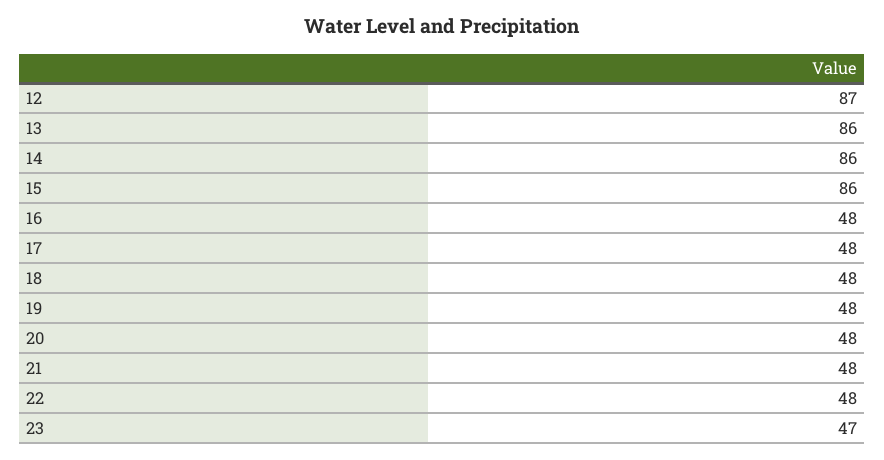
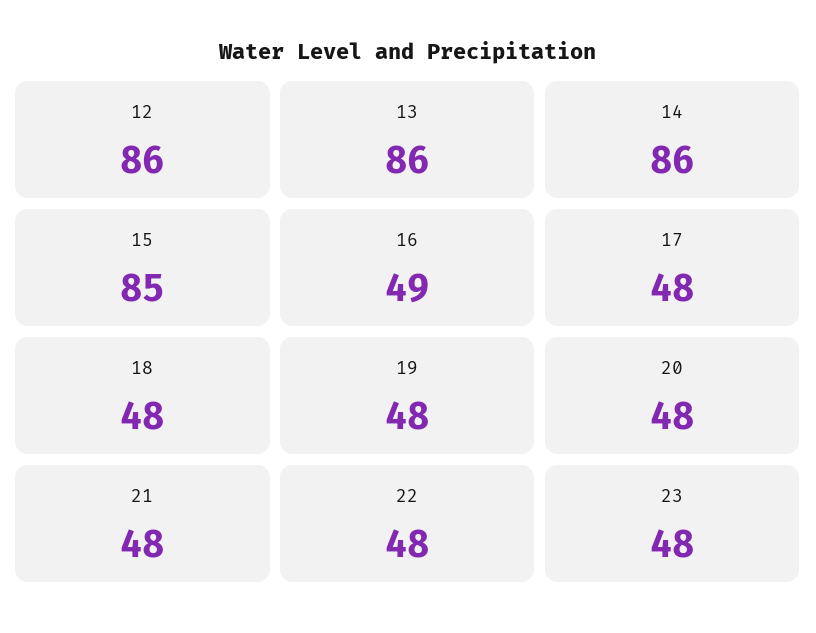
  {
-   "12": 87,
+   "12": 86,
    "13": 86,
    "14": 86,
-   "15": 86,
+   "15": 85,
-   "16": 48,
+   "16": 49,
    "17": 48,
    "18": 48,
    "19": 48,
    "20": 48,
    "21": 48,
    "22": 48,
-   "23": 47
+   "23": 48
  }

